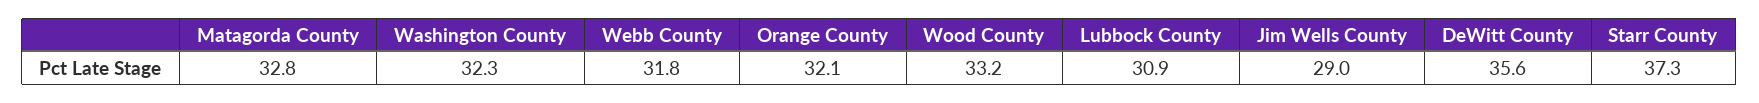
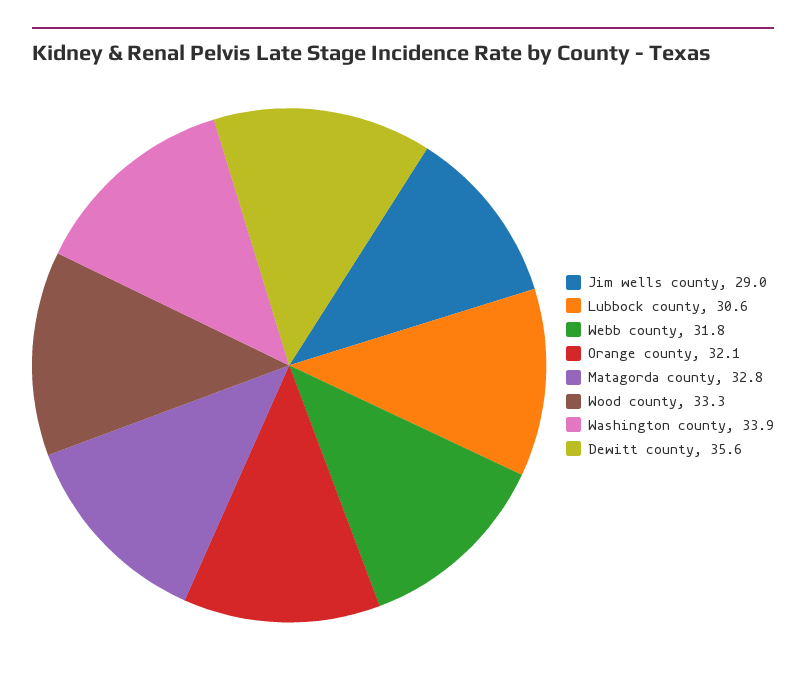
  {
    "Matagorda County": 32.8,
-   "Washington County": 32.3,
+   "Washington County": 33.9,
    "Webb County": 31.8,
    "Orange County": 32.1,
-   "Wood County": 33.2,
+   "Wood County": 33.3,
-   "Lubbock County": 30.9,
+   "Lubbock County": 30.6,
    "Jim Wells County": 29,
-   "DeWitt County": 35.6,
+   "DeWitt County": 35.6
-   "Starr County": 37.3
  }

